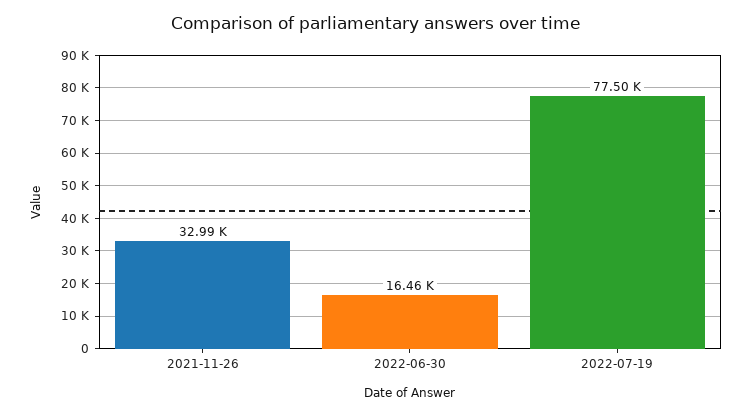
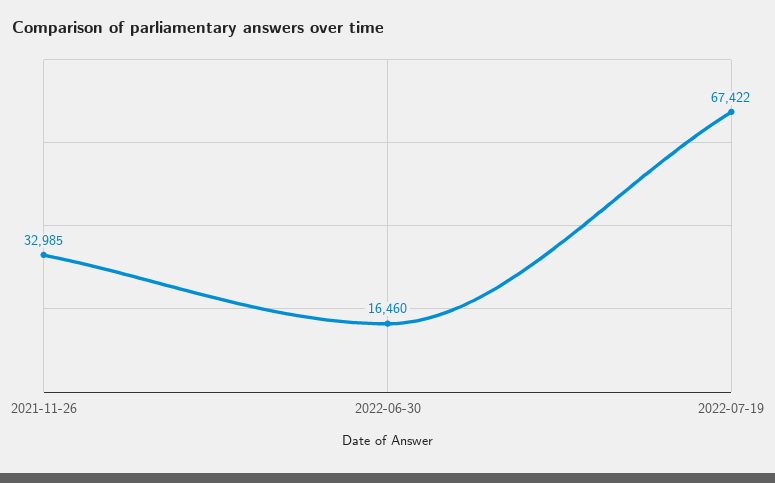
  {
    "2021-11-26": 32985,
    "2022-06-30": 16460,
-   "2022-07-19": 77500
+   "2022-07-19": 67422
  }

